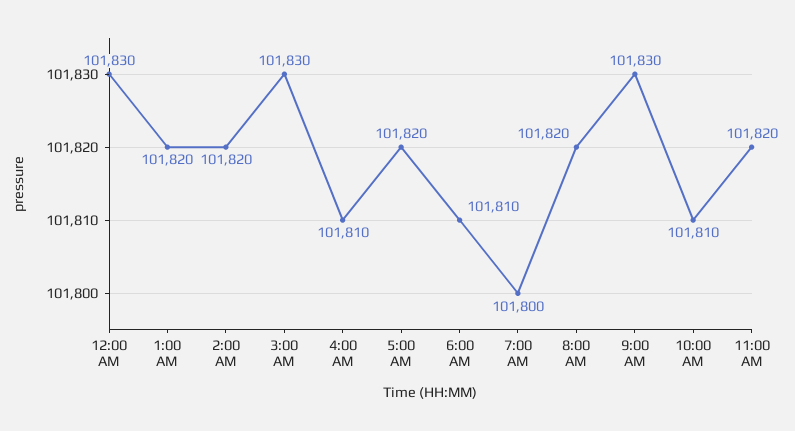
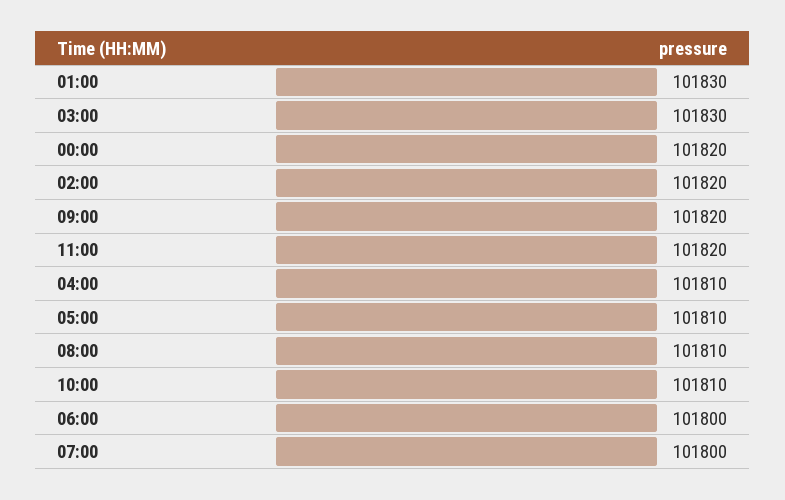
  {
-   "12:00 AM": 101830,
+   "12:00 AM": 101820,
-   "1:00 AM": 101820,
+   "1:00 AM": 101830,
    "2:00 AM": 101820,
    "3:00 AM": 101830,
    "4:00 AM": 101810,
-   "5:00 AM": 101820,
+   "5:00 AM": 101810,
-   "6:00 AM": 101810,
+   "6:00 AM": 101800,
    "7:00 AM": 101800,
-   "8:00 AM": 101820,
+   "8:00 AM": 101810,
-   "9:00 AM": 101830,
+   "9:00 AM": 101820,
    "10:00 AM": 101810,
    "11:00 AM": 101820
  }

